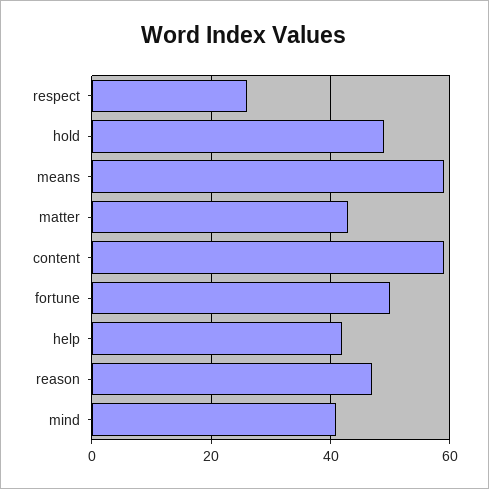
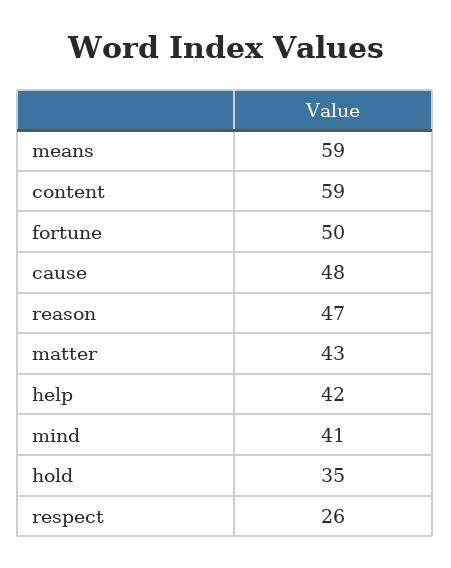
  {
    "respect": 26,
-   "hold": 50,
+   "hold": 35,
    "means": 59,
    "matter": 43,
    "content": 59,
    "fortune": 50,
    "help": 42,
    "reason": 47,
-   "mind": 41
+   "mind": 41,
+   "cause": 48
  }

